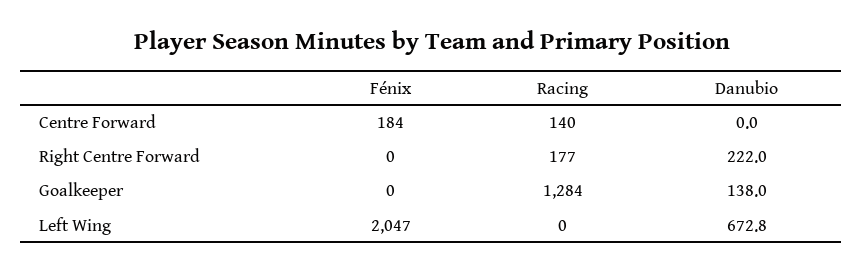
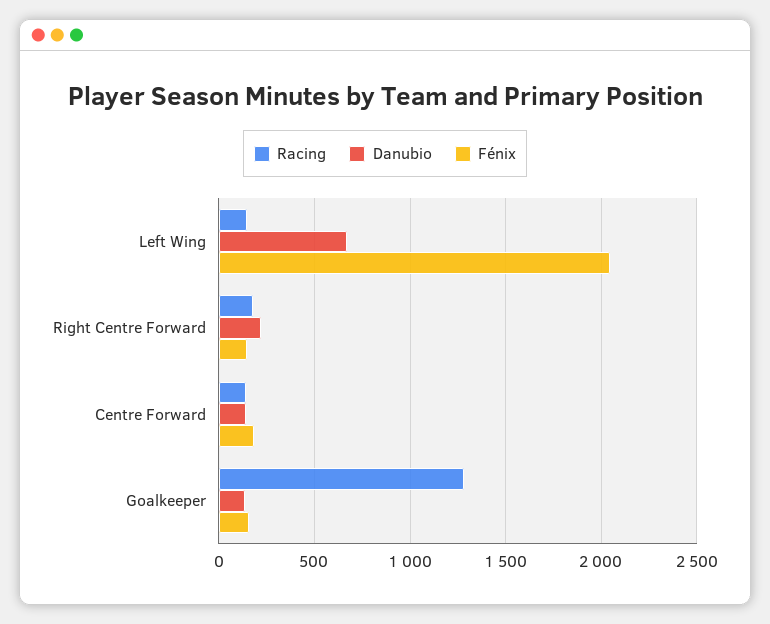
  {
    "Fénix": {
      "Centre Forward": 184,
-     "Right Centre Forward": 0,
+     "Right Centre Forward": 150,
-     "Goalkeeper": 0,
+     "Goalkeeper": 150,
      "Left Wing": 2047
    },
    "Racing": {
      "Centre Forward": 140,
      "Right Centre Forward": 177,
      "Goalkeeper": 1284,
-     "Left Wing": 0
+     "Left Wing": 150
    },
    "Danubio": {
-     "Centre Forward": 0,
+     "Centre Forward": 150,
      "Right Centre Forward": 222,
      "Goalkeeper": 138,
      "Left Wing": 672.8
    }
  }

